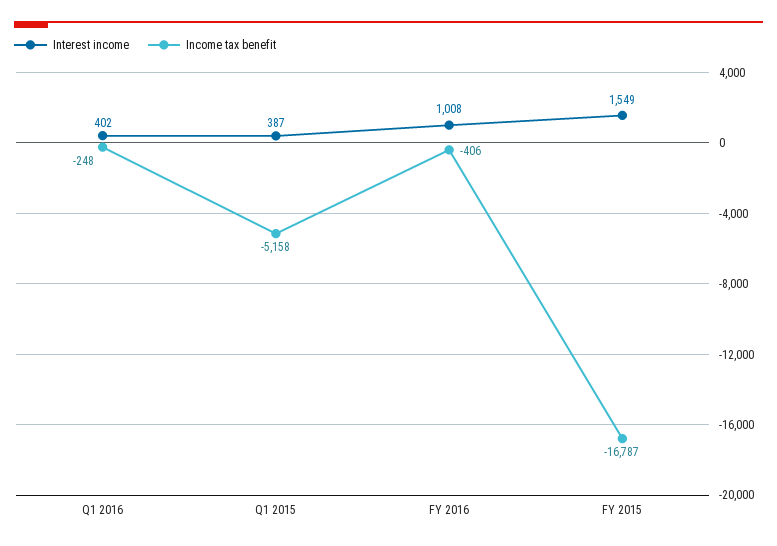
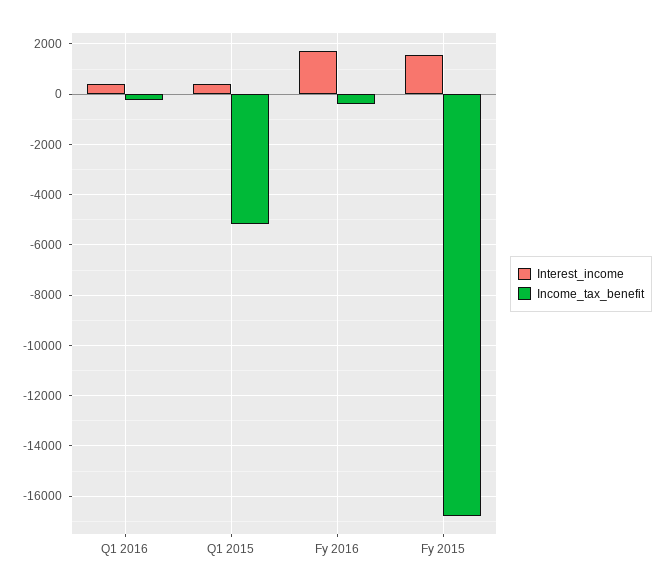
  {
    "Interest income": {
      "Q1 2016": 402,
      "Q1 2015": 387,
-     "FY 2016": 1008,
+     "FY 2016": 1750,
      "FY 2015": 1549
    },
    "Income tax benefit": {
      "Q1 2016": -248,
      "Q1 2015": -5158,
      "FY 2016": -406,
      "FY 2015": -16787
    }
  }

